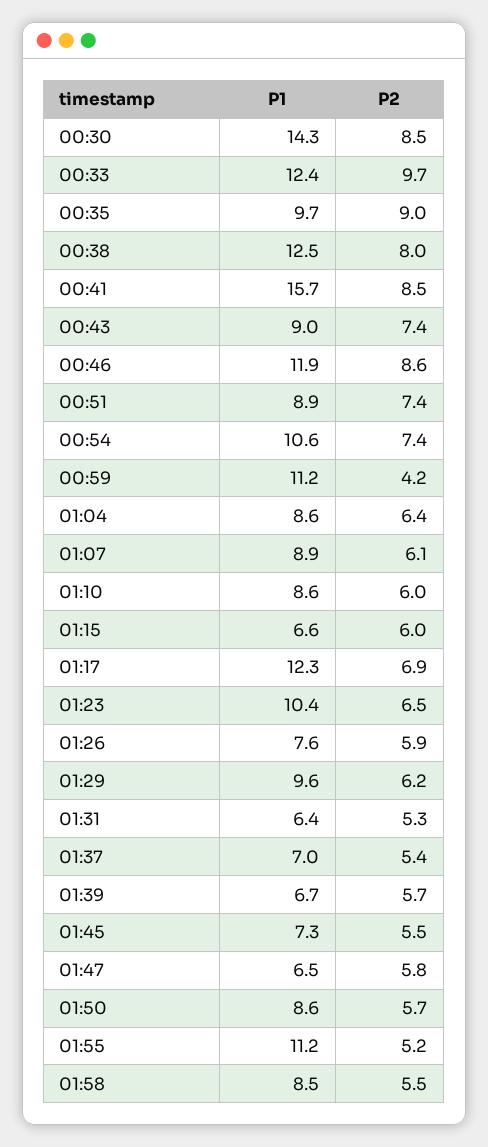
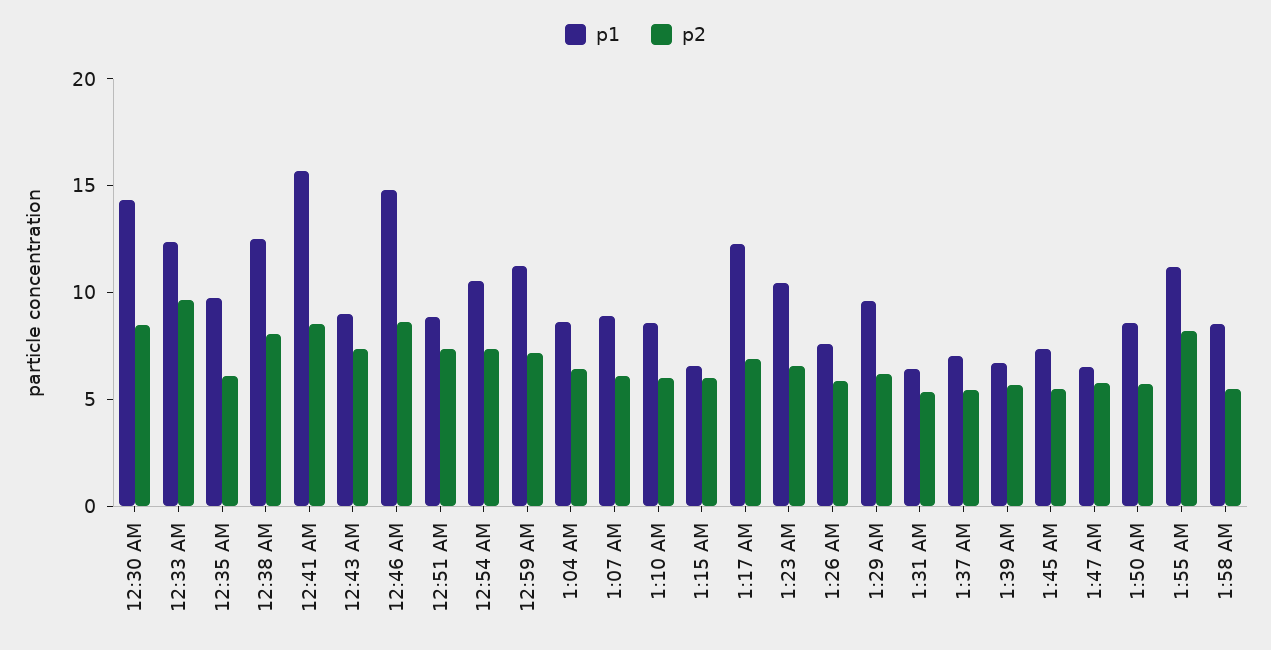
  {
    "P1": {
      "00:30": 14.3,
      "00:33": 12.4,
      "00:35": 9.7,
      "00:38": 12.5,
      "00:41": 15.7,
      "00:43": 9,
-     "00:46": 11.9,
+     "00:46": 15,
      "00:51": 8.9,
      "00:54": 10.6,
      "00:59": 11.2,
      "01:04": 8.6,
      "01:07": 8.9,
      "01:10": 8.6,
      "01:15": 6.6,
      "01:17": 12.3,
      "01:23": 10.4,
      "01:26": 7.6,
      "01:29": 9.6,
      "01:31": 6.4,
      "01:37": 7,
      "01:39": 6.7,
      "01:45": 7.3,
      "01:47": 6.5,
      "01:50": 8.6,
      "01:55": 11.2,
      "01:58": 8.5
    },
    "P2": {
      "00:30": 8.5,
      "00:33": 9.7,
-     "00:35": 9,
+     "00:35": 6,
      "00:38": 8,
      "00:41": 8.5,
      "00:43": 7.4,
      "00:46": 8.6,
      "00:51": 7.4,
      "00:54": 7.4,
-     "00:59": 4.2,
+     "00:59": 7,
      "01:04": 6.4,
      "01:07": 6.1,
      "01:10": 6,
      "01:15": 6,
      "01:17": 6.9,
      "01:23": 6.5,
      "01:26": 5.9,
      "01:29": 6.2,
      "01:31": 5.3,
      "01:37": 5.4,
      "01:39": 5.7,
      "01:45": 5.5,
      "01:47": 5.8,
      "01:50": 5.7,
-     "01:55": 5.2,
+     "01:55": 8,
      "01:58": 5.5
    }
  }

